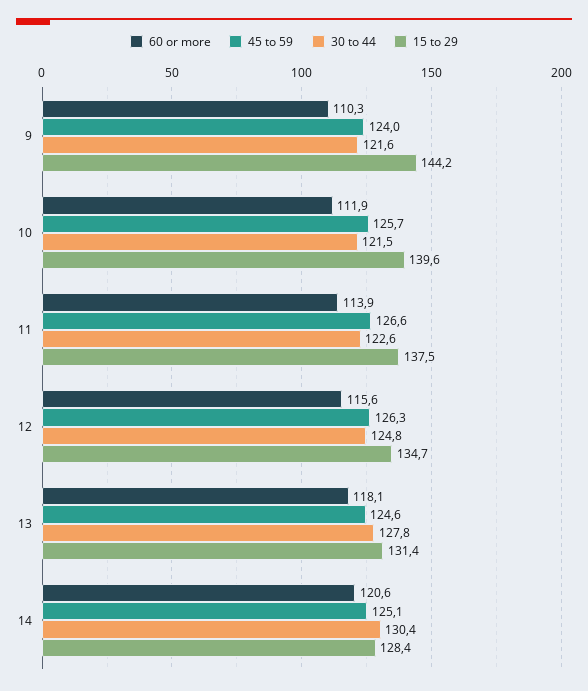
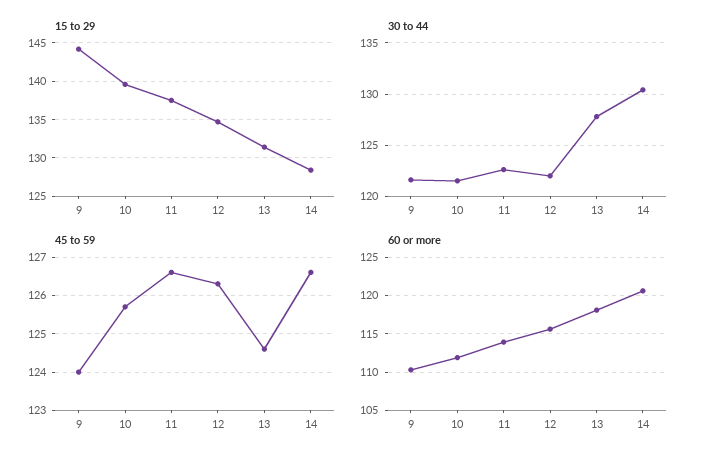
  {
    "60 or more": {
      "9": 110.3,
      "10": 111.9,
      "11": 113.9,
      "12": 115.6,
      "13": 118.1,
      "14": 120.6
    },
    "45 to 59": {
      "9": 124,
      "10": 125.7,
      "11": 126.6,
      "12": 126.3,
      "13": 124.6,
-     "14": 125.1
+     "14": 126.5
    },
    "30 to 44": {
      "9": 121.6,
      "10": 121.5,
      "11": 122.6,
-     "12": 124.8,
+     "12": 122,
      "13": 127.8,
      "14": 130.4
    },
    "15 to 29": {
      "9": 144.2,
      "10": 139.6,
      "11": 137.5,
      "12": 134.7,
      "13": 131.4,
      "14": 128.4
    }
  }

